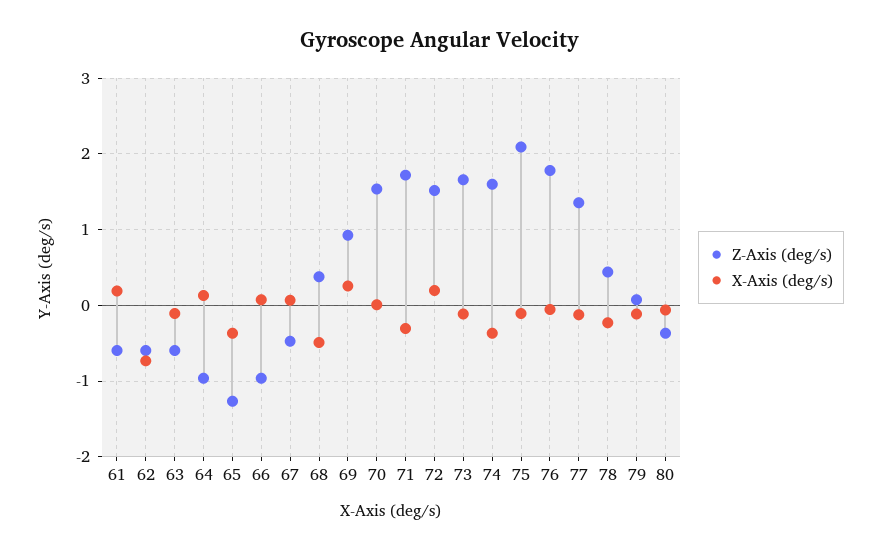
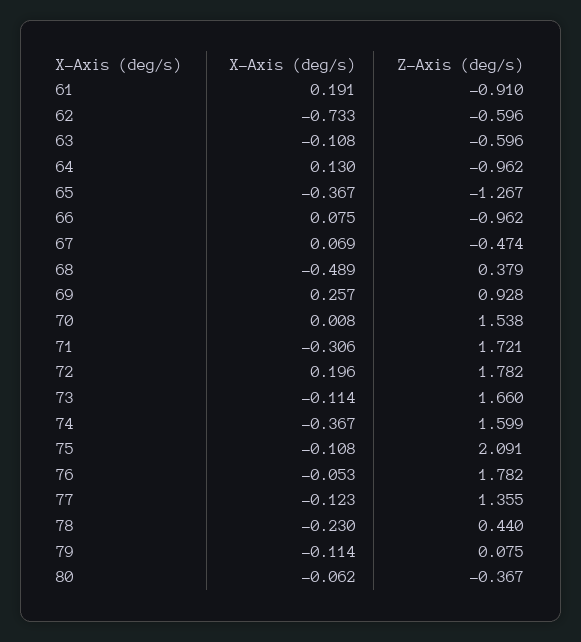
  {
    "Z-Axis (deg/s)": {
-     "61": -0.6,
+     "61": -0.91,
      "62": -0.596,
      "63": -0.596,
      "64": -0.962,
      "65": -1.267,
      "66": -0.962,
      "67": -0.474,
      "68": 0.379,
      "69": 0.928,
      "70": 1.538,
      "71": 1.721,
-     "72": 1.5,
+     "72": 1.782,
      "73": 1.66,
      "74": 1.599,
      "75": 2.091,
      "76": 1.782,
      "77": 1.355,
      "78": 0.44,
      "79": 0.075,
      "80": -0.367
    },
    "X-Axis (deg/s)": {
      "61": 0.191,
      "62": -0.733,
      "63": -0.108,
      "64": 0.13,
      "65": -0.367,
      "66": 0.075,
      "67": 0.069,
      "68": -0.489,
      "69": 0.257,
      "70": 0.008,
      "71": -0.306,
      "72": 0.196,
      "73": -0.114,
      "74": -0.367,
      "75": -0.108,
      "76": -0.053,
      "77": -0.123,
      "78": -0.23,
      "79": -0.114,
      "80": -0.062
    }
  }

